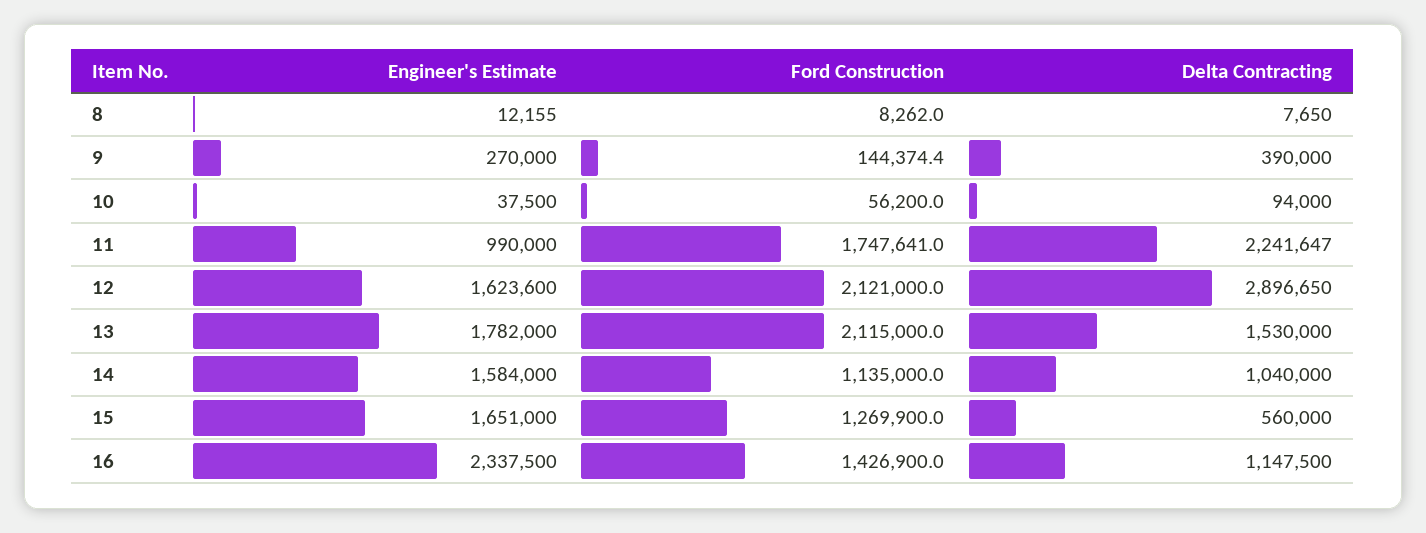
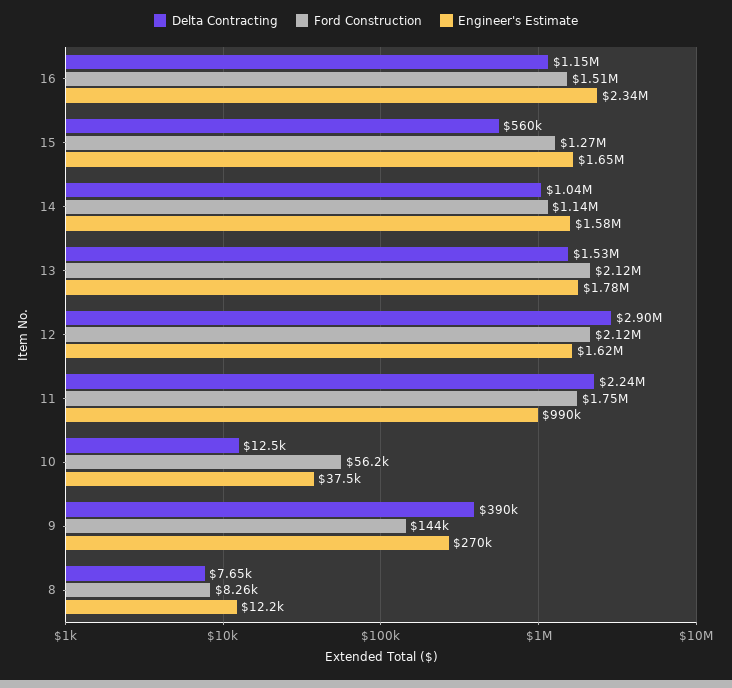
  {
    "Engineer's Estimate": {
      "8": 12155,
      "9": 270000,
      "10": 37500,
      "11": 990000,
      "12": 1623600,
      "13": 1782000,
      "14": 1584000,
      "15": 1651000,
      "16": 2337500
    },
    "Ford Construction": {
      "8": 8262,
      "9": 144374.4,
      "10": 56200,
      "11": 1747641,
      "12": 2121000,
      "13": 2115000,
      "14": 1135000,
      "15": 1269900,
-     "16": 1426900
+     "16": 1510000
    },
    "Delta Contracting": {
      "8": 7650,
      "9": 390000,
-     "10": 94000,
+     "10": 12500,
      "11": 2241647,
      "12": 2896650,
      "13": 1530000,
      "14": 1040000,
      "15": 560000,
      "16": 1147500
    }
  }

